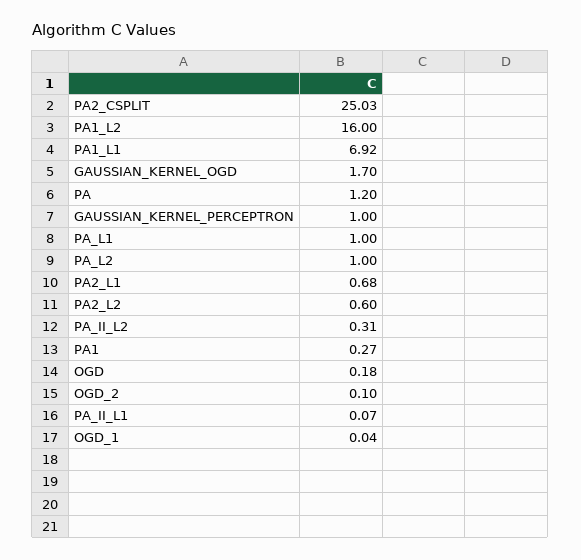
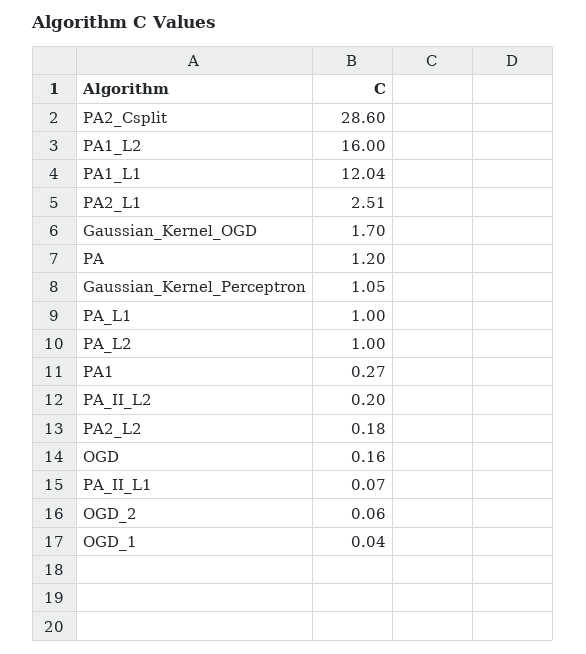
  {
-   "PA2_CSPLIT": 25.03,
+   "PA2_CSPLIT": 28.6,
    "PA1_L2": 16,
-   "PA1_L1": 6.92,
+   "PA1_L1": 12.04,
    "GAUSSIAN_KERNEL_OGD": 1.7,
    "PA": 1.2,
-   "GAUSSIAN_KERNEL_PERCEPTRON": 1,
+   "GAUSSIAN_KERNEL_PERCEPTRON": 1.05,
    "PA_L1": 1,
    "PA_L2": 1,
-   "PA2_L1": 0.68,
+   "PA2_L1": 2.51,
-   "PA2_L2": 0.6,
+   "PA2_L2": 0.18,
-   "PA_II_L2": 0.31,
+   "PA_II_L2": 0.2,
    "PA1": 0.27,
-   "OGD": 0.18,
+   "OGD": 0.16,
-   "OGD_2": 0.1,
+   "OGD_2": 0.06,
    "PA_II_L1": 0.07,
    "OGD_1": 0.04
  }

